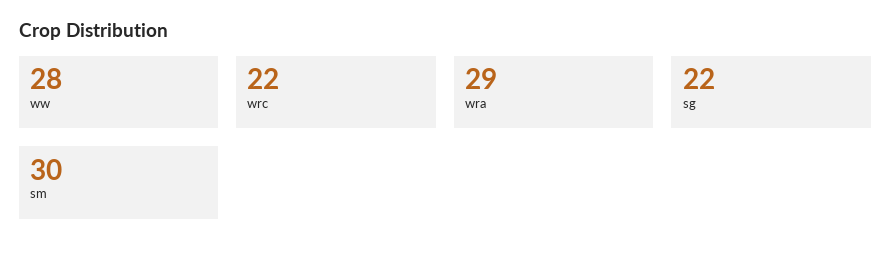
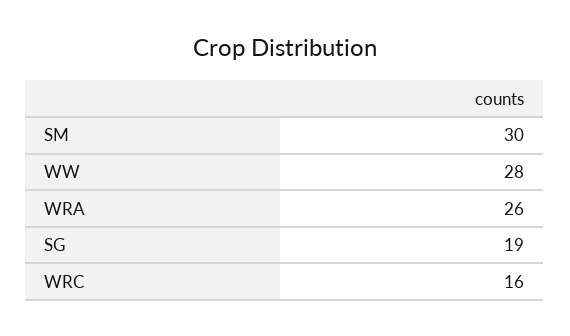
  {
    "ww": 28,
-   "wrc": 22,
+   "wrc": 16,
-   "wra": 29,
+   "wra": 26,
-   "sg": 22,
+   "sg": 19,
    "sm": 30
  }

